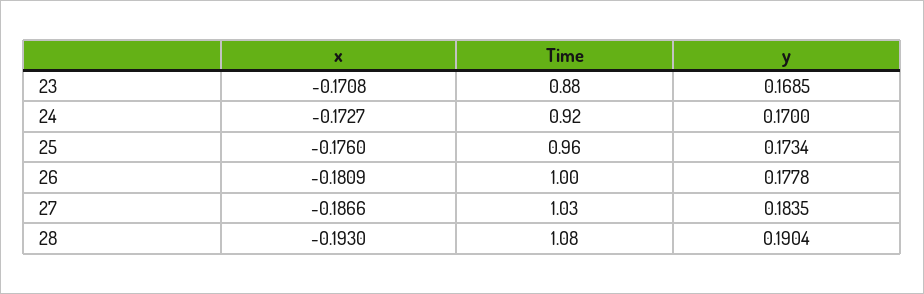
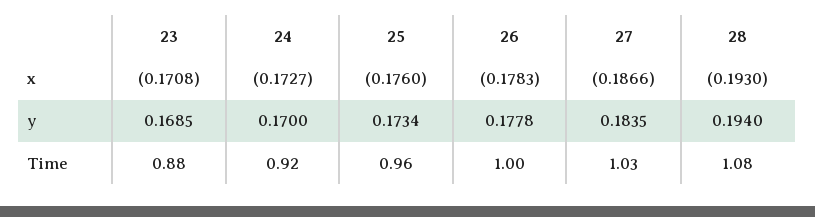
  {
    "x": {
      "23": -0.1708,
      "24": -0.1727,
      "25": -0.176,
-     "26": -0.1809,
+     "26": -0.1783,
      "27": -0.1866,
      "28": -0.193
    },
    "Time": {
      "23": 0.88,
      "24": 0.92,
      "25": 0.96,
      "26": 1,
      "27": 1.03,
      "28": 1.08
    },
    "y": {
      "23": 0.1685,
      "24": 0.17,
      "25": 0.1734,
      "26": 0.1778,
      "27": 0.1835,
-     "28": 0.1904
+     "28": 0.194
    }
  }

